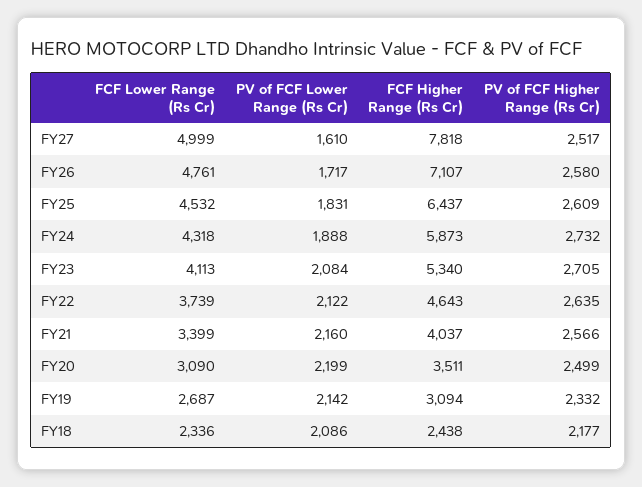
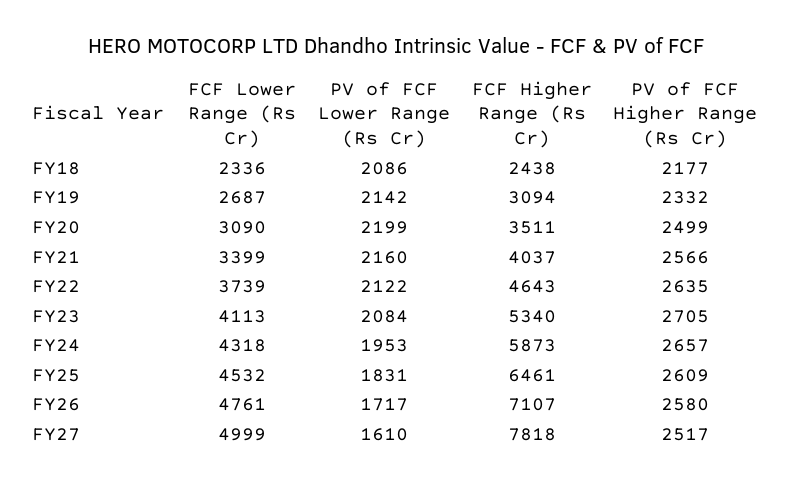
  {
    "FCF Lower Range (Rs Cr)": {
      "FY27": 4999,
      "FY26": 4761,
      "FY25": 4532,
      "FY24": 4318,
      "FY23": 4113,
      "FY22": 3739,
      "FY21": 3399,
      "FY20": 3090,
      "FY19": 2687,
      "FY18": 2336
    },
    "PV of FCF Lower Range (Rs Cr)": {
      "FY27": 1610,
      "FY26": 1717,
      "FY25": 1831,
-     "FY24": 1888,
+     "FY24": 1953,
      "FY23": 2084,
      "FY22": 2122,
      "FY21": 2160,
      "FY20": 2199,
      "FY19": 2142,
      "FY18": 2086
    },
    "FCF Higher Range (Rs Cr)": {
      "FY27": 7818,
      "FY26": 7107,
-     "FY25": 6437,
+     "FY25": 6461,
      "FY24": 5873,
      "FY23": 5340,
      "FY22": 4643,
      "FY21": 4037,
      "FY20": 3511,
      "FY19": 3094,
      "FY18": 2438
    },
    "PV of FCF Higher Range (Rs Cr)": {
      "FY27": 2517,
      "FY26": 2580,
      "FY25": 2609,
-     "FY24": 2732,
+     "FY24": 2657,
      "FY23": 2705,
      "FY22": 2635,
      "FY21": 2566,
      "FY20": 2499,
      "FY19": 2332,
      "FY18": 2177
    }
  }

